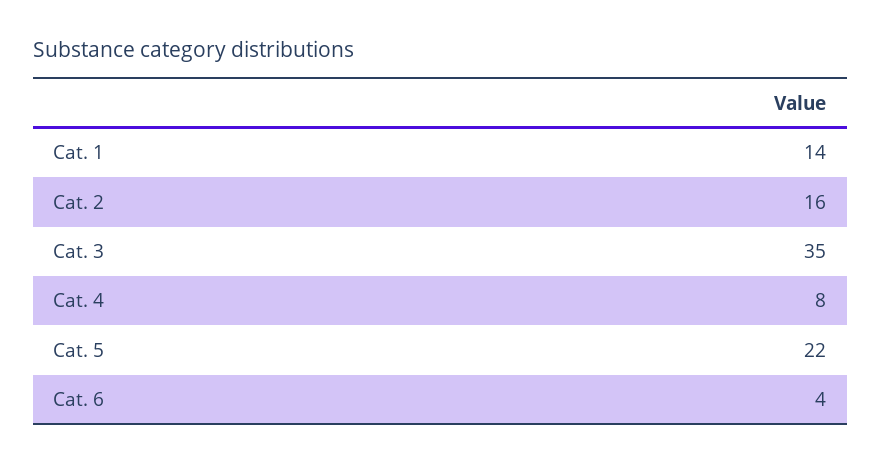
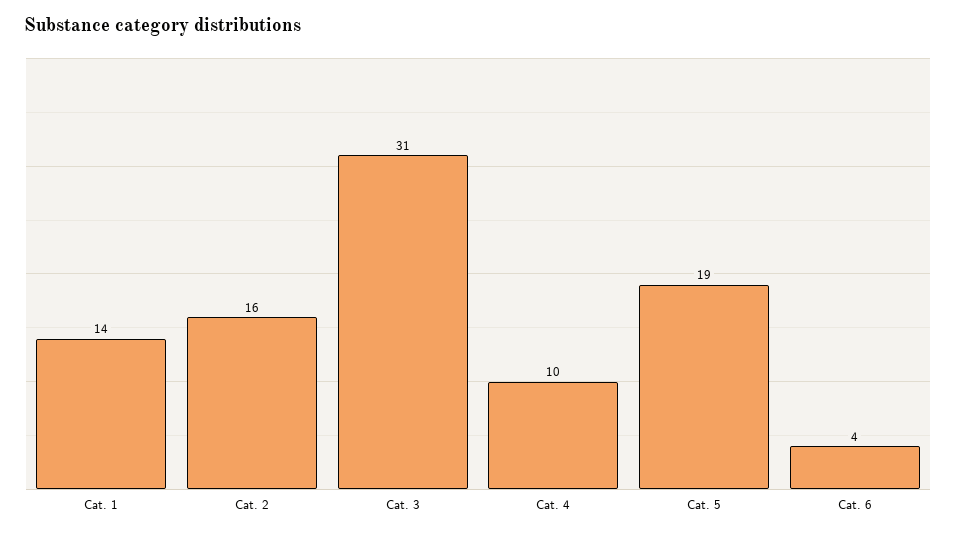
  {
    "Cat. 1": 14,
    "Cat. 2": 16,
-   "Cat. 3": 35,
+   "Cat. 3": 31,
-   "Cat. 4": 8,
+   "Cat. 4": 10,
-   "Cat. 5": 22,
+   "Cat. 5": 19,
    "Cat. 6": 4
  }

